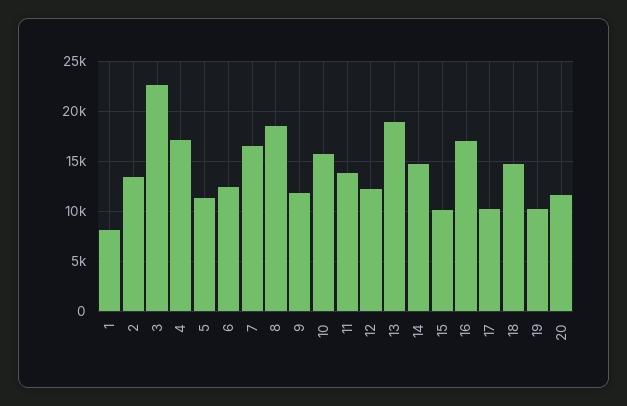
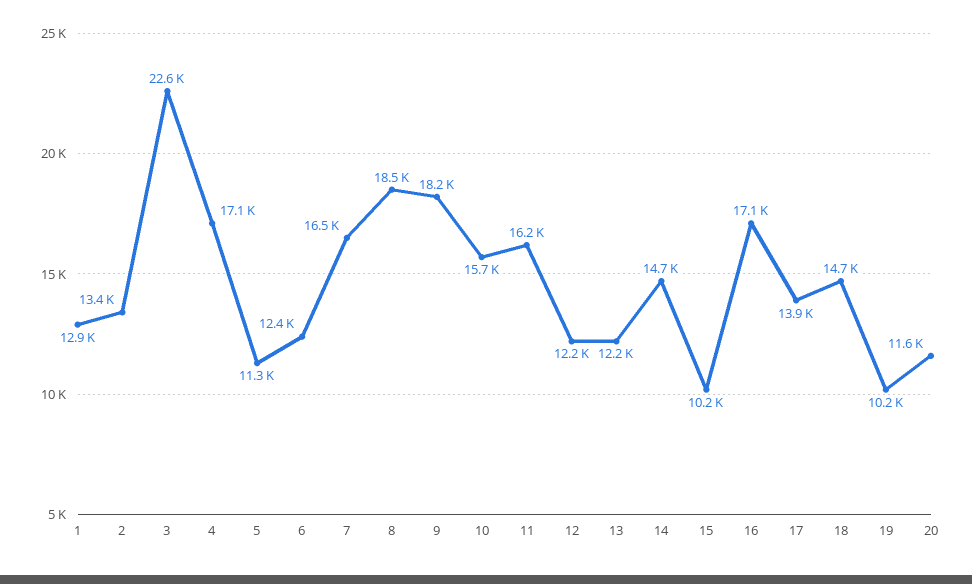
  {
-   "1": 8000,
+   "1": 12900,
    "2": 13400,
    "3": 22600,
    "4": 17100,
    "5": 11300,
    "6": 12400,
    "7": 16500,
    "8": 18500,
-   "9": 12000,
+   "9": 18200,
    "10": 15700,
-   "11": 14000,
+   "11": 16200,
    "12": 12200,
-   "13": 19000,
+   "13": 12200,
    "14": 14700,
    "15": 10200,
    "16": 17100,
-   "17": 10000,
+   "17": 13900,
    "18": 14700,
    "19": 10200,
    "20": 11600
  }

